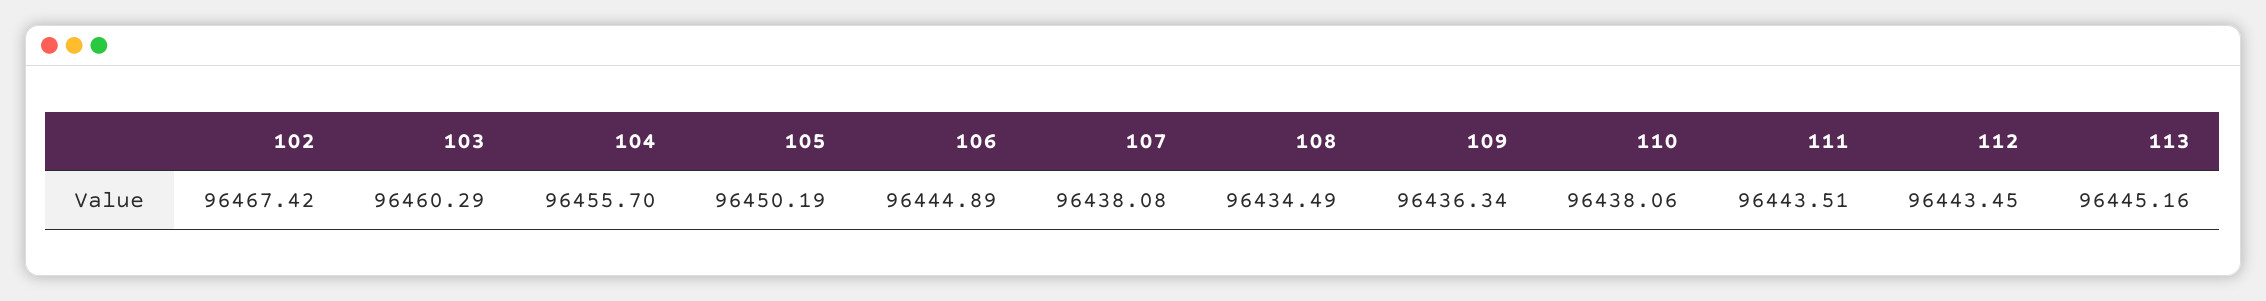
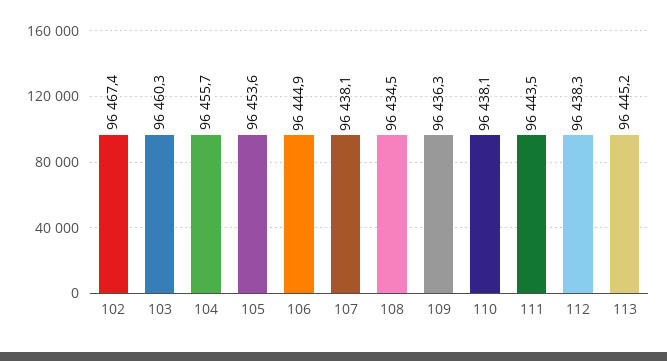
  {
    "102": 96467.42,
    "103": 96460.29,
    "104": 96455.7,
-   "105": 96450.19,
+   "105": 96453.6,
    "106": 96444.89,
    "107": 96438.08,
    "108": 96434.49,
    "109": 96436.34,
    "110": 96438.06,
    "111": 96443.51,
-   "112": 96443.45,
+   "112": 96438.3,
    "113": 96445.16
  }

